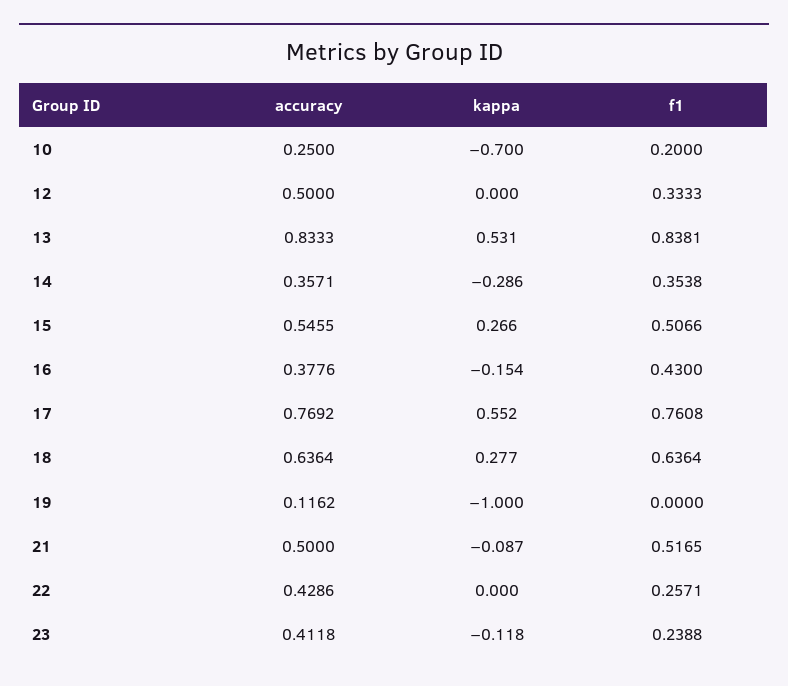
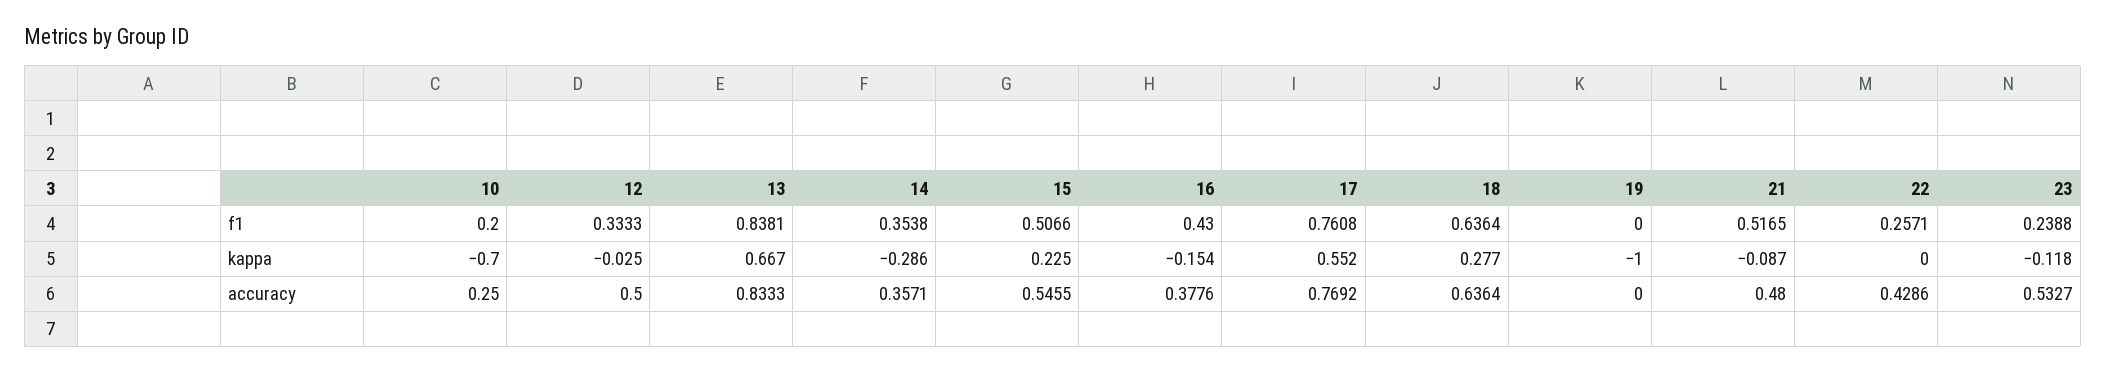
  {
    "accuracy": {
      "10": 0.25,
      "12": 0.5,
      "13": 0.8333,
      "14": 0.3571,
      "15": 0.5455,
      "16": 0.3776,
      "17": 0.7692,
      "18": 0.6364,
-     "19": 0.1162,
+     "19": 0,
-     "21": 0.5,
+     "21": 0.48,
      "22": 0.4286,
-     "23": 0.4118
+     "23": 0.5327
    },
    "kappa": {
      "10": -0.7,
-     "12": 0,
+     "12": -0.025,
-     "13": 0.531,
+     "13": 0.667,
      "14": -0.286,
-     "15": 0.266,
+     "15": 0.225,
      "16": -0.154,
      "17": 0.552,
      "18": 0.277,
      "19": -1,
      "21": -0.087,
      "22": 0,
      "23": -0.118
    },
    "f1": {
      "10": 0.2,
      "12": 0.3333,
      "13": 0.8381,
      "14": 0.3538,
      "15": 0.5066,
      "16": 0.43,
      "17": 0.7608,
      "18": 0.6364,
      "19": 0,
      "21": 0.5165,
      "22": 0.2571,
      "23": 0.2388
    }
  }

